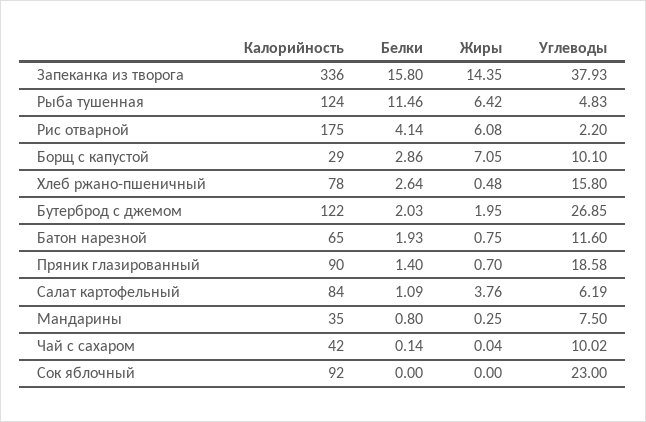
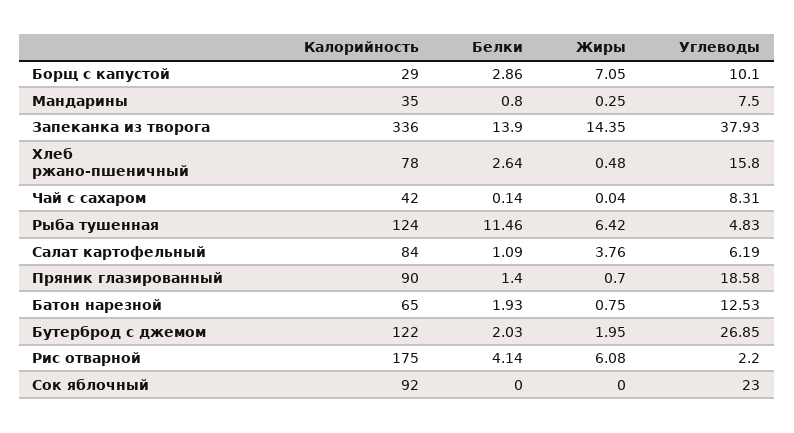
  {
    "Калорийность": {
      "Запеканка из творога": 336,
      "Рыба тушенная": 124,
      "Рис отварной": 175,
      "Борщ с капустой": 29,
      "Хлеб ржано-пшеничный": 78,
      "Бутерброд с джемом": 122,
      "Батон нарезной": 65,
      "Пряник глазированный": 90,
      "Салат картофельный": 84,
      "Мандарины": 35,
      "Чай с сахаром": 42,
      "Сок яблочный": 92
    },
    "Белки": {
-     "Запеканка из творога": 15.8,
+     "Запеканка из творога": 13.9,
      "Рыба тушенная": 11.46,
      "Рис отварной": 4.14,
      "Борщ с капустой": 2.86,
      "Хлеб ржано-пшеничный": 2.64,
      "Бутерброд с джемом": 2.03,
      "Батон нарезной": 1.93,
      "Пряник глазированный": 1.4,
      "Салат картофельный": 1.09,
      "Мандарины": 0.8,
      "Чай с сахаром": 0.14,
      "Сок яблочный": 0
    },
    "Жиры": {
      "Запеканка из творога": 14.35,
      "Рыба тушенная": 6.42,
      "Рис отварной": 6.08,
      "Борщ с капустой": 7.05,
      "Хлеб ржано-пшеничный": 0.48,
      "Бутерброд с джемом": 1.95,
      "Батон нарезной": 0.75,
      "Пряник глазированный": 0.7,
      "Салат картофельный": 3.76,
      "Мандарины": 0.25,
      "Чай с сахаром": 0.04,
      "Сок яблочный": 0
    },
    "Углеводы": {
      "Запеканка из творога": 37.93,
      "Рыба тушенная": 4.83,
      "Рис отварной": 2.2,
      "Борщ с капустой": 10.1,
      "Хлеб ржано-пшеничный": 15.8,
      "Бутерброд с джемом": 26.85,
-     "Батон нарезной": 11.6,
+     "Батон нарезной": 12.53,
      "Пряник глазированный": 18.58,
      "Салат картофельный": 6.19,
      "Мандарины": 7.5,
-     "Чай с сахаром": 10.02,
+     "Чай с сахаром": 8.31,
      "Сок яблочный": 23
    }
  }

